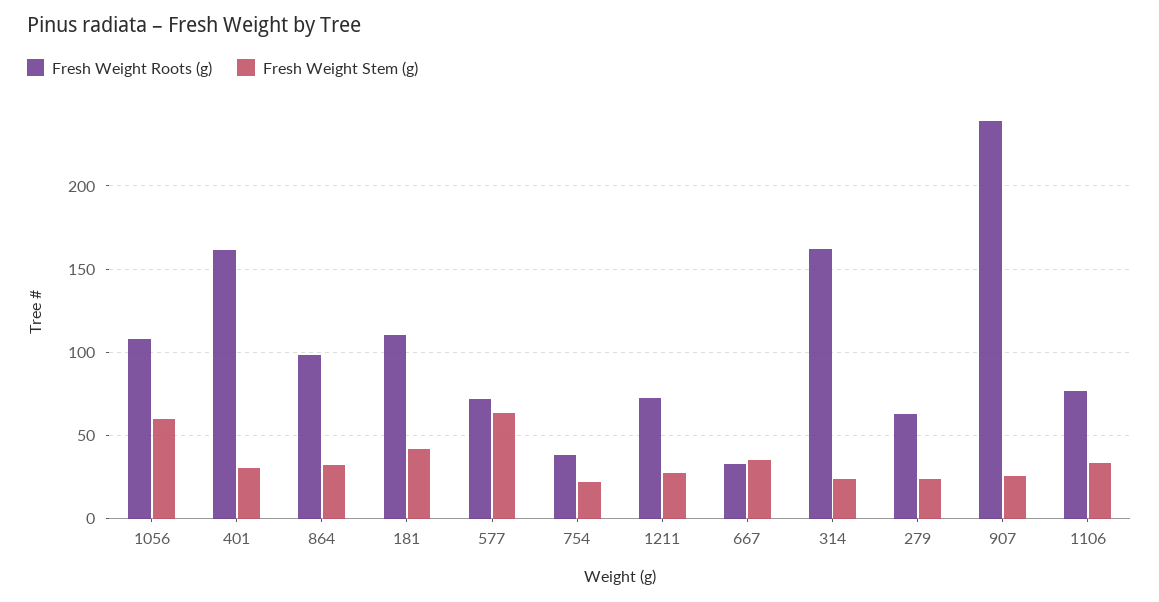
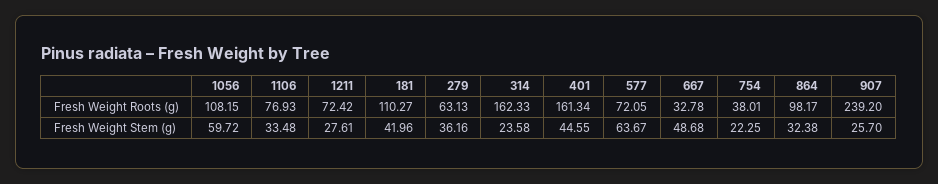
  {
    "Fresh Weight Roots (g)": {
      "1056": 108.15,
      "401": 161.34,
      "864": 98.17,
      "181": 110.27,
      "577": 72.05,
      "754": 38.01,
      "1211": 72.42,
      "667": 32.78,
      "314": 162.33,
      "279": 63.13,
      "907": 239.2,
      "1106": 76.93
    },
    "Fresh Weight Stem (g)": {
      "1056": 59.72,
-     "401": 30,
+     "401": 44.55,
      "864": 32.38,
      "181": 41.96,
      "577": 63.67,
      "754": 22.25,
      "1211": 27.61,
-     "667": 35,
+     "667": 48.68,
      "314": 23.58,
-     "279": 25,
+     "279": 36.16,
      "907": 25.7,
      "1106": 33.48
    }
  }

